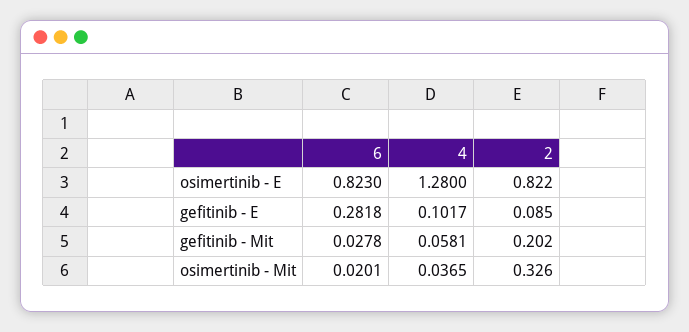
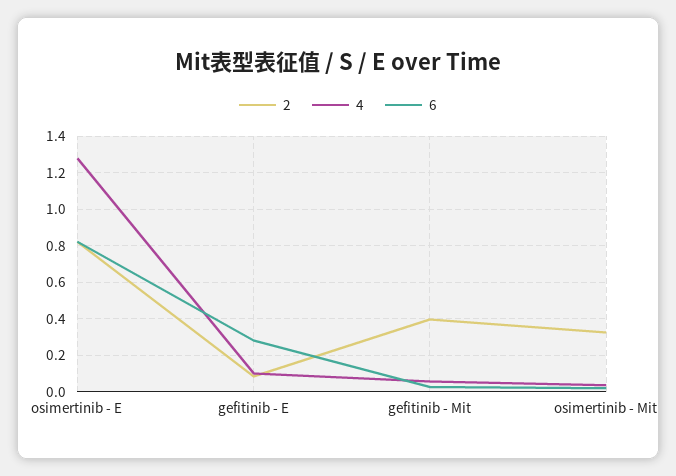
  {
    "6": {
      "osimertinib - E": 0.823,
      "gefitinib - E": 0.2818,
      "gefitinib - Mit": 0.0278,
      "osimertinib - Mit": 0.0201
    },
    "4": {
      "osimertinib - E": 1.28,
      "gefitinib - E": 0.1017,
      "gefitinib - Mit": 0.0581,
      "osimertinib - Mit": 0.0365
    },
    "2": {
      "osimertinib - E": 0.822,
      "gefitinib - E": 0.085,
-     "gefitinib - Mit": 0.202,
+     "gefitinib - Mit": 0.4,
      "osimertinib - Mit": 0.326
    }
  }

